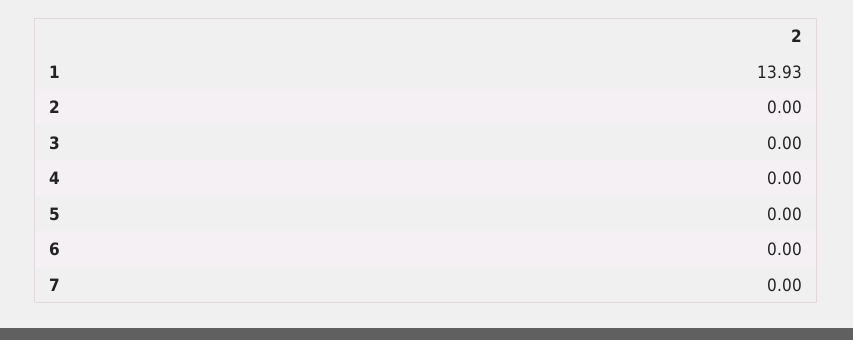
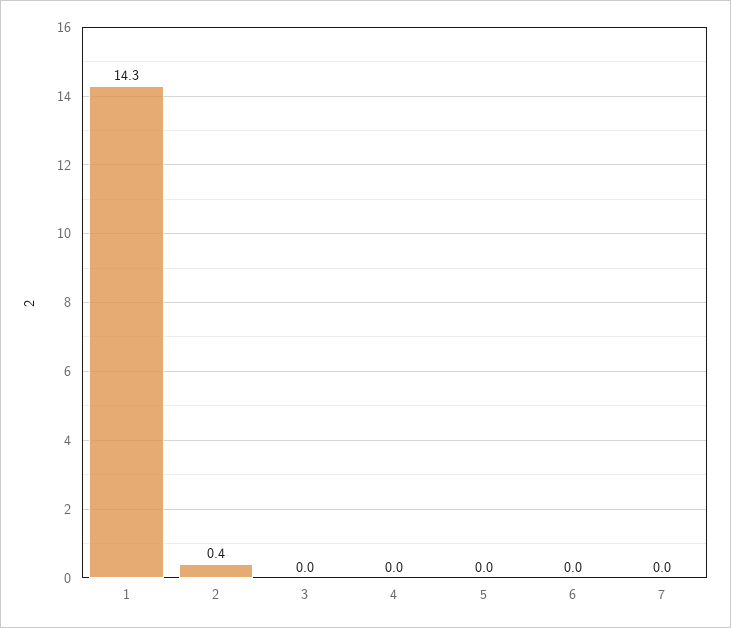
  {
-   "1": 13.93,
+   "1": 14.3,
-   "2": 0,
+   "2": 0.4,
    "3": 0,
    "4": 0,
    "5": 0,
    "6": 0,
    "7": 0
  }

